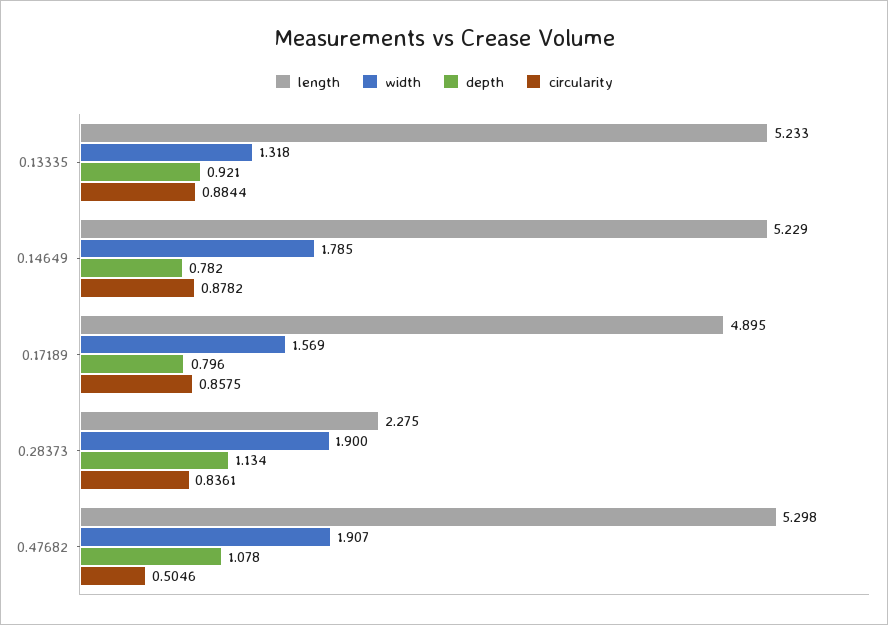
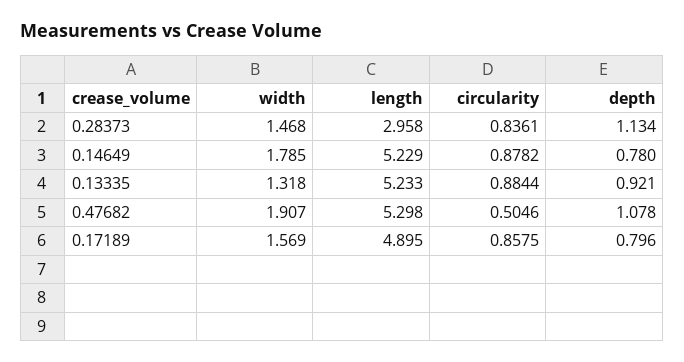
  {
    "length": {
      "0.13335": 5.233,
      "0.14649": 5.229,
      "0.17189": 4.895,
-     "0.28373": 2.275,
+     "0.28373": 2.958,
      "0.47682": 5.298
    },
    "width": {
      "0.13335": 1.318,
      "0.14649": 1.785,
      "0.17189": 1.569,
-     "0.28373": 1.9,
+     "0.28373": 1.468,
      "0.47682": 1.907
    },
    "depth": {
      "0.13335": 0.921,
-     "0.14649": 0.782,
+     "0.14649": 0.78,
      "0.17189": 0.796,
      "0.28373": 1.134,
      "0.47682": 1.078
    },
    "circularity": {
      "0.13335": 0.8844,
      "0.14649": 0.8782,
      "0.17189": 0.8575,
      "0.28373": 0.8361,
      "0.47682": 0.5046
    }
  }

